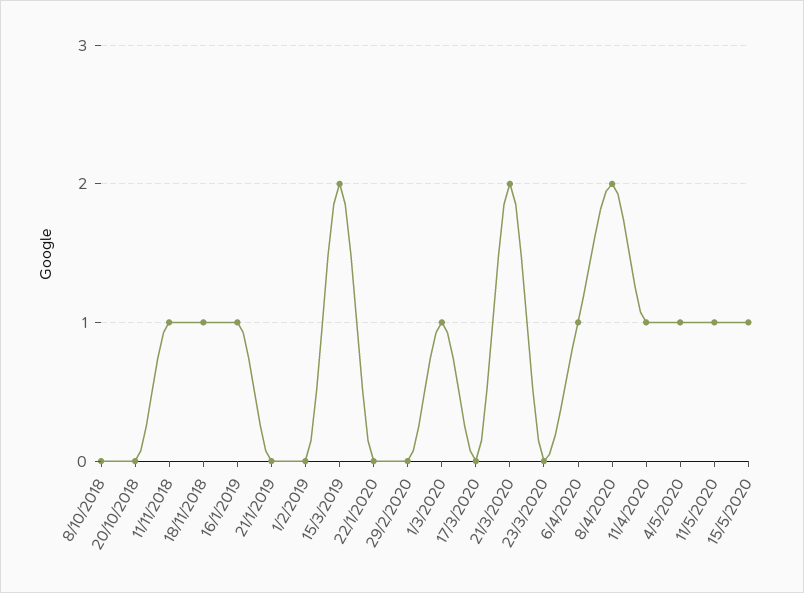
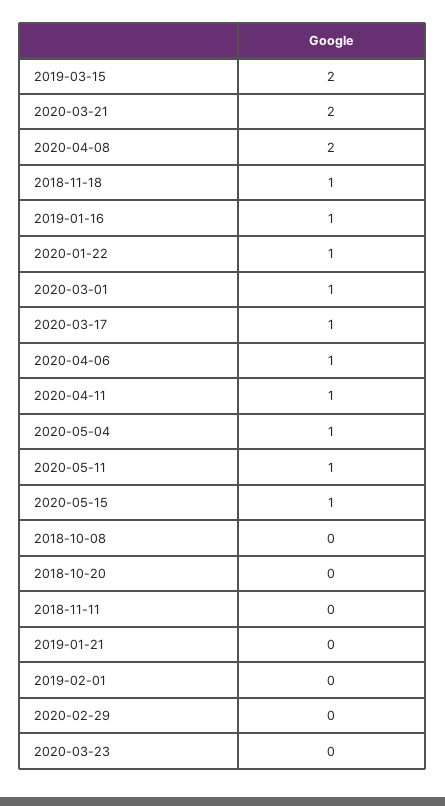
  {
    "8/10/2018": 0,
    "20/10/2018": 0,
-   "11/11/2018": 1,
+   "11/11/2018": 0,
    "18/11/2018": 1,
    "16/1/2019": 1,
    "21/1/2019": 0,
    "1/2/2019": 0,
    "15/3/2019": 2,
-   "22/1/2020": 0,
+   "22/1/2020": 1,
    "29/2/2020": 0,
    "1/3/2020": 1,
-   "17/3/2020": 0,
+   "17/3/2020": 1,
    "21/3/2020": 2,
    "23/3/2020": 0,
    "6/4/2020": 1,
    "8/4/2020": 2,
    "11/4/2020": 1,
    "4/5/2020": 1,
    "11/5/2020": 1,
    "15/5/2020": 1
  }

